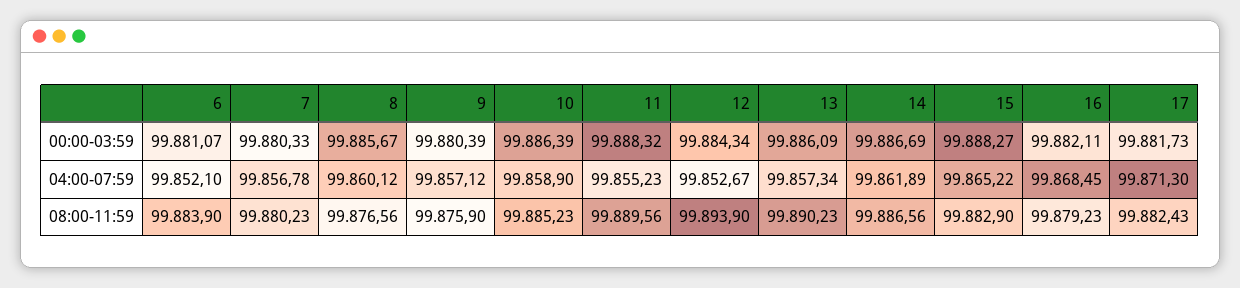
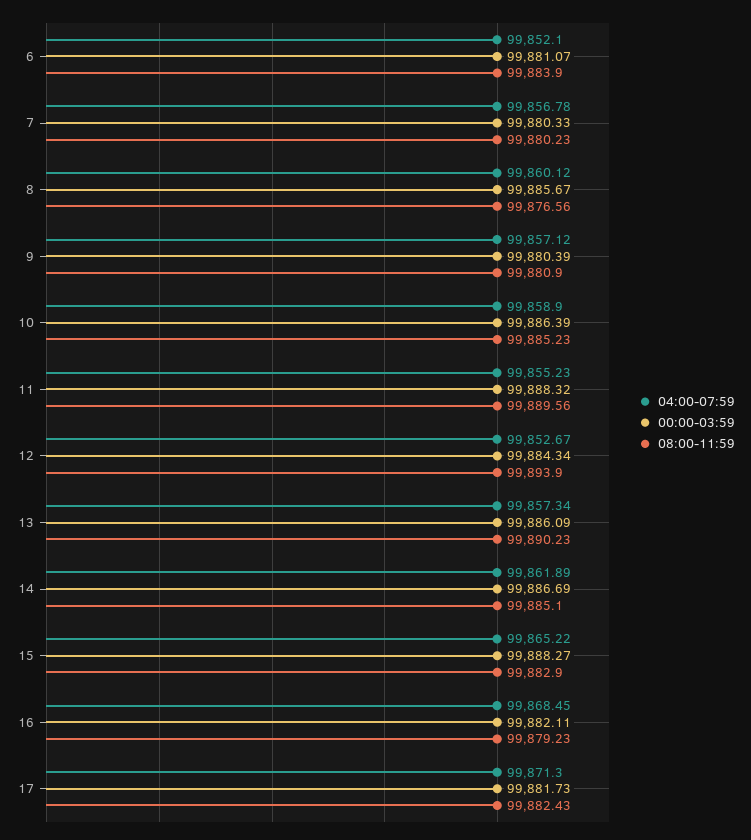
  {
    "00:00-03:59": {
      "6": 99881.07,
      "7": 99880.33,
      "8": 99885.67,
      "9": 99880.39,
      "10": 99886.39,
      "11": 99888.32,
      "12": 99884.34,
      "13": 99886.09,
      "14": 99886.69,
      "15": 99888.27,
      "16": 99882.11,
      "17": 99881.73
    },
    "04:00-07:59": {
      "6": 99852.1,
      "7": 99856.78,
      "8": 99860.12,
      "9": 99857.12,
      "10": 99858.9,
      "11": 99855.23,
      "12": 99852.67,
      "13": 99857.34,
      "14": 99861.89,
      "15": 99865.22,
      "16": 99868.45,
      "17": 99871.3
    },
    "08:00-11:59": {
      "6": 99883.9,
      "7": 99880.23,
      "8": 99876.56,
-     "9": 99875.9,
+     "9": 99880.9,
      "10": 99885.23,
      "11": 99889.56,
      "12": 99893.9,
      "13": 99890.23,
-     "14": 99886.56,
+     "14": 99885.1,
      "15": 99882.9,
      "16": 99879.23,
      "17": 99882.43
    }
  }

